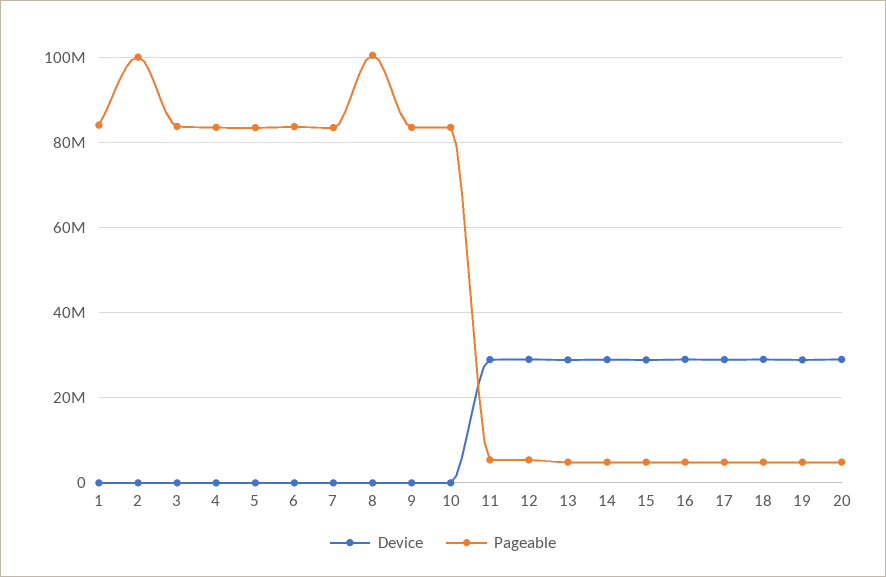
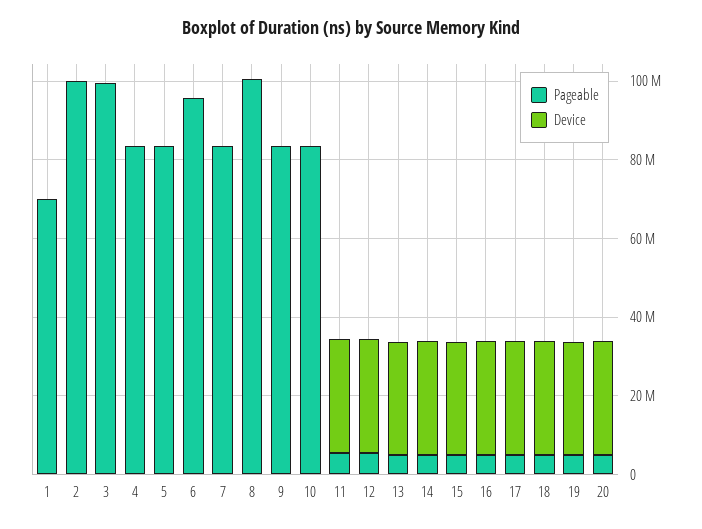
  {
    "Device": {
      "1": 0,
      "2": 0,
      "3": 0,
      "4": 0,
      "5": 0,
      "6": 0,
      "7": 0,
      "8": 0,
      "9": 0,
      "10": 0,
      "11": 28000000,
      "12": 30000000,
      "13": 28000000,
      "14": 28000000,
      "15": 28000000,
      "16": 28000000,
      "17": 28000000,
      "18": 30000000,
      "19": 28000000,
      "20": 30000000
    },
    "Pageable": {
-     "1": 84000000,
+     "1": 70000000,
      "2": 100000000,
-     "3": 84000000,
+     "3": 100000000,
      "4": 84000000,
      "5": 84000000,
-     "6": 84000000,
+     "6": 95000000,
      "7": 84000000,
      "8": 100000000,
      "9": 84000000,
      "10": 84000000,
      "11": 6000000,
      "12": 6000000,
      "13": 4000000,
      "14": 4000000,
      "15": 4000000,
      "16": 4000000,
      "17": 4000000,
      "18": 4000000,
      "19": 4000000,
      "20": 4000000
    }
  }

